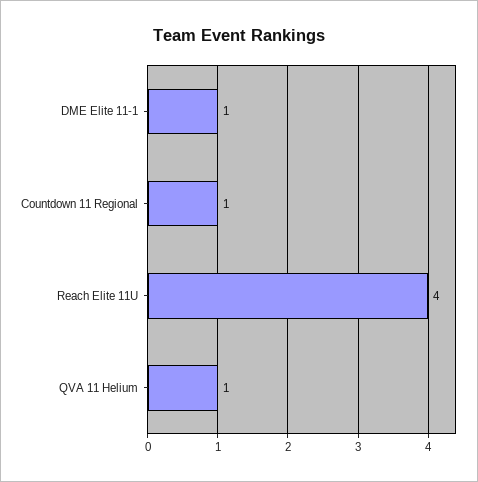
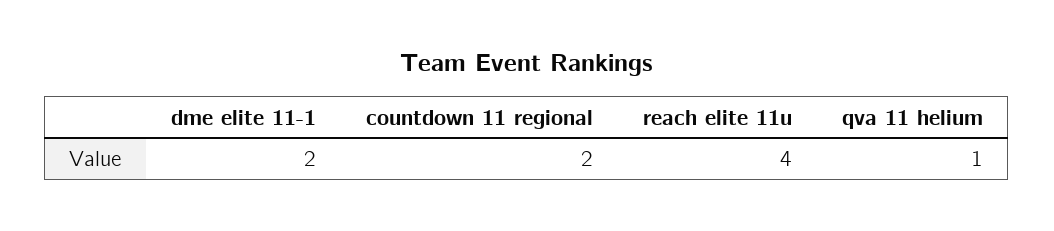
  {
-   "DME Elite 11-1": 1,
+   "DME Elite 11-1": 2,
-   "Countdown 11 Regional": 1,
+   "Countdown 11 Regional": 2,
    "Reach Elite 11U": 4,
    "QVA 11 Helium": 1
  }

